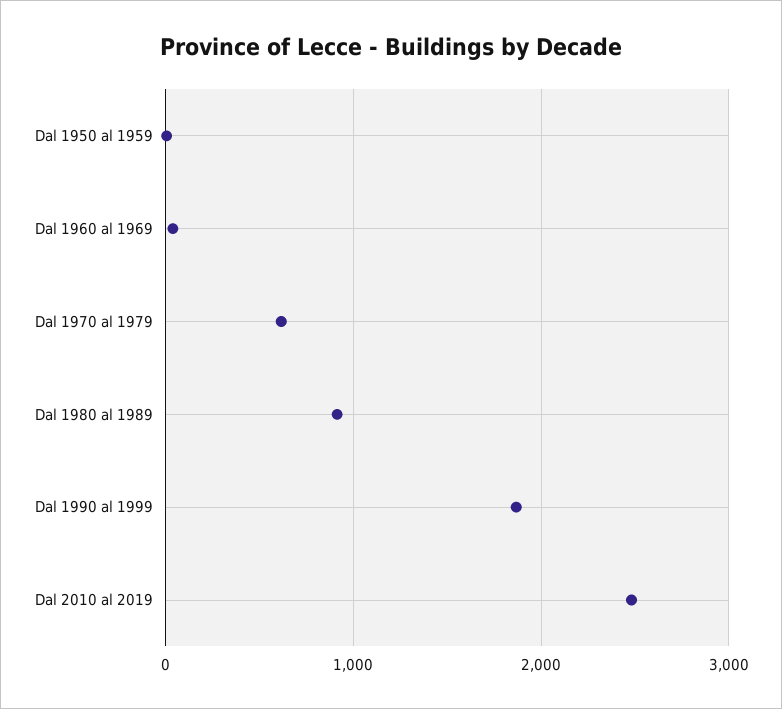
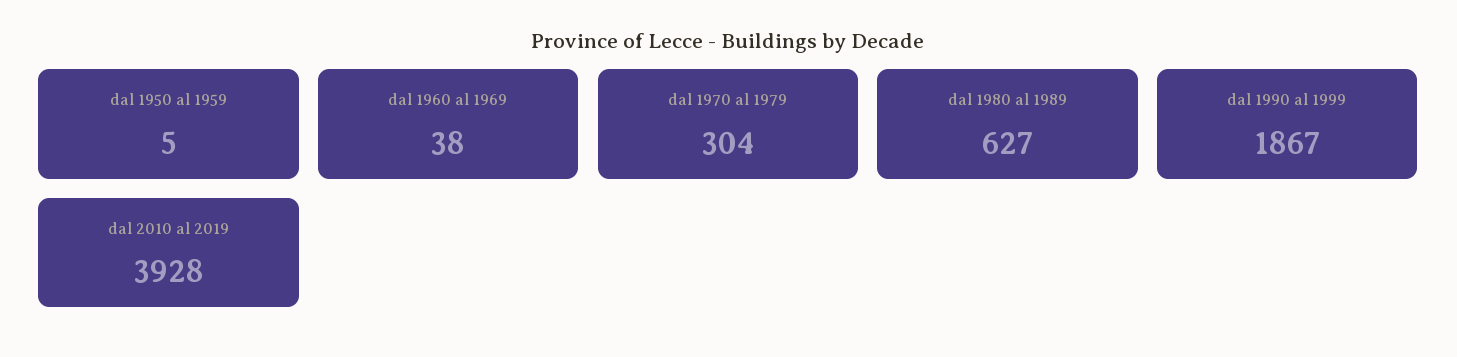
  {
    "Dal 1950 al 1959": 5,
    "Dal 1960 al 1969": 38,
-   "Dal 1970 al 1979": 600,
+   "Dal 1970 al 1979": 304,
-   "Dal 1980 al 1989": 900,
+   "Dal 1980 al 1989": 627,
    "Dal 1990 al 1999": 1867,
-   "Dal 2010 al 2019": 2500
+   "Dal 2010 al 2019": 3928
  }

